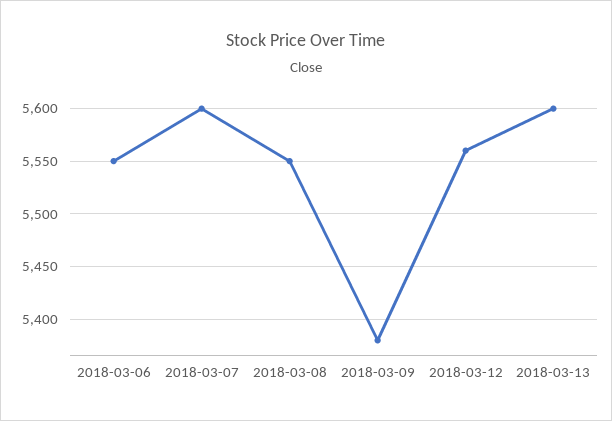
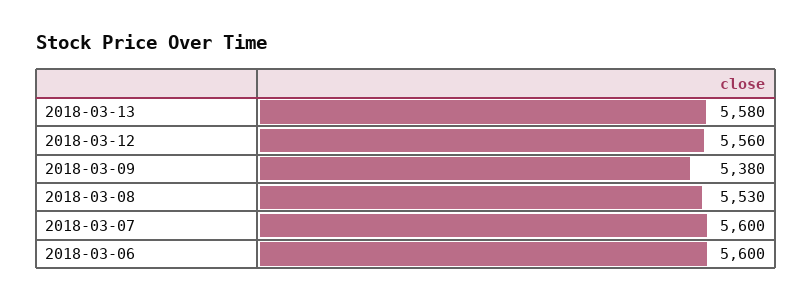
  {
-   "2018-03-06": 5550,
+   "2018-03-06": 5600,
    "2018-03-07": 5600,
-   "2018-03-08": 5550,
+   "2018-03-08": 5530,
    "2018-03-09": 5380,
    "2018-03-12": 5560,
-   "2018-03-13": 5600
+   "2018-03-13": 5580
  }

